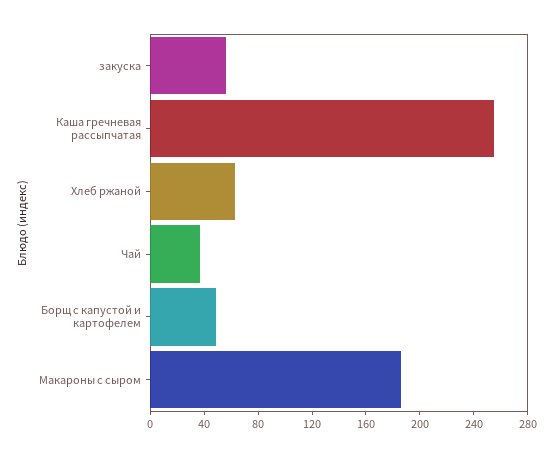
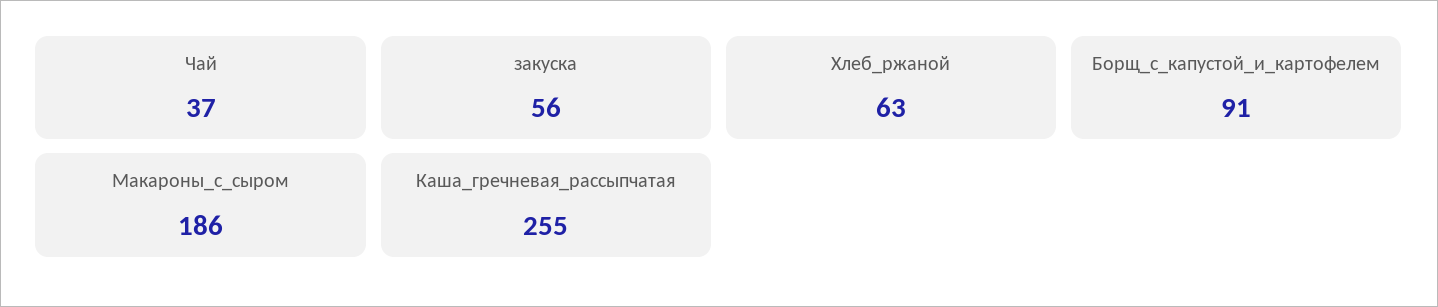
  {
    "закуска": 56,
    "Каша гречневая рассыпчатая": 255,
    "Хлеб ржаной": 63,
    "Чай": 37,
-   "Борщ с капустой и картофелем": 50,
+   "Борщ с капустой и картофелем": 91,
    "Макароны с сыром": 186
  }

